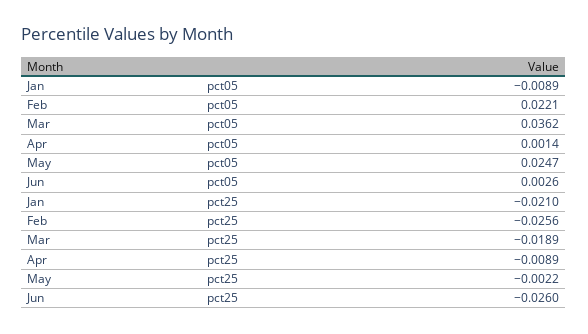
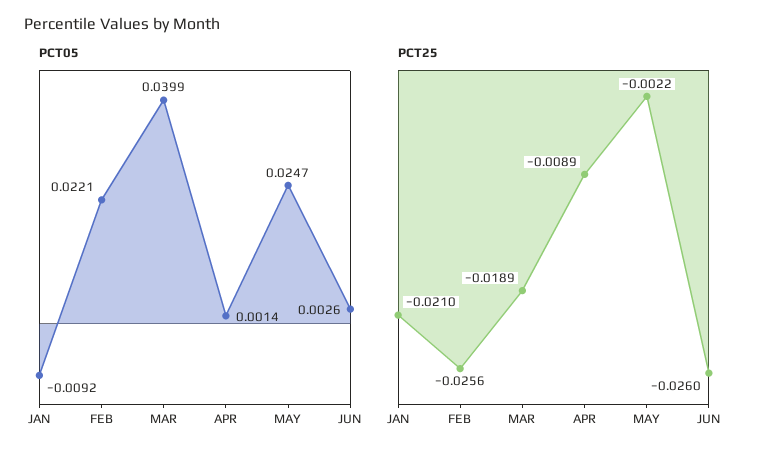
  {
    "pct05": {
-     "Jan": -0.0089,
+     "Jan": -0.0092,
      "Feb": 0.0221,
-     "Mar": 0.0362,
+     "Mar": 0.0399,
      "Apr": 0.0014,
      "May": 0.0247,
      "Jun": 0.0026
    },
    "pct25": {
      "Jan": -0.021,
      "Feb": -0.0256,
      "Mar": -0.0189,
      "Apr": -0.0089,
      "May": -0.0022,
      "Jun": -0.026
    }
  }

